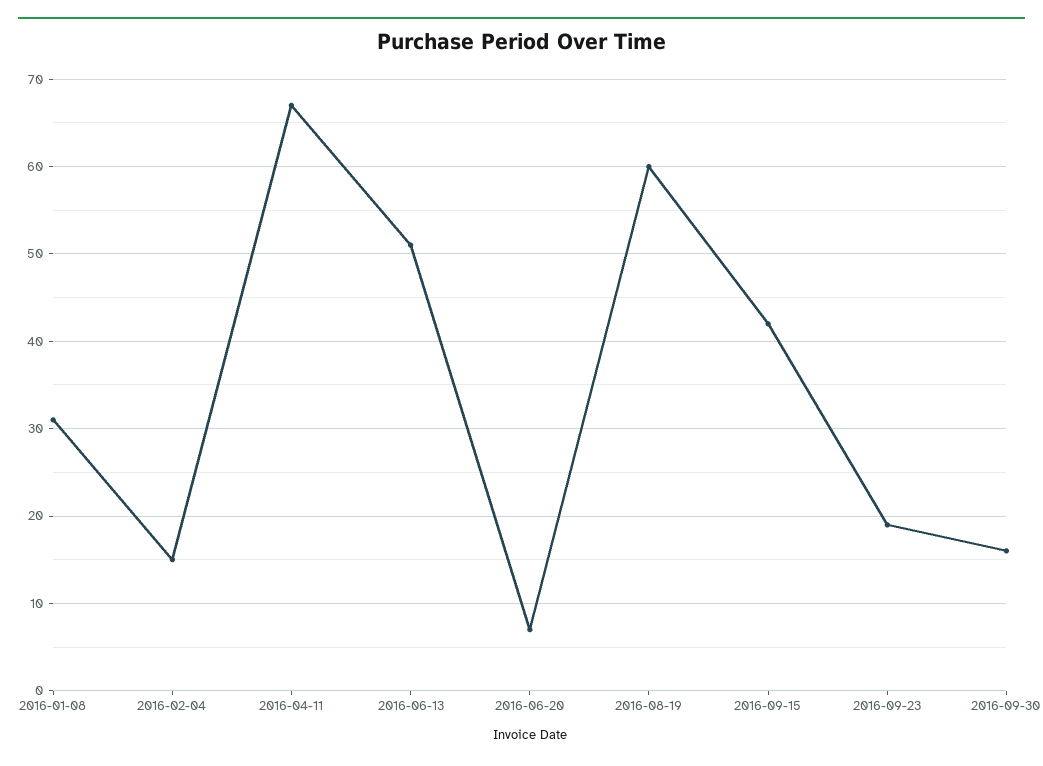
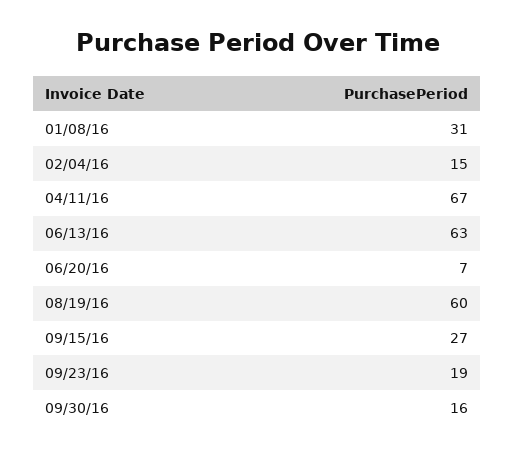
  {
    "2016-01-08": 31,
    "2016-02-04": 15,
    "2016-04-11": 67,
-   "2016-06-13": 51,
+   "2016-06-13": 63,
    "2016-06-20": 7,
    "2016-08-19": 60,
-   "2016-09-15": 42,
+   "2016-09-15": 27,
    "2016-09-23": 19,
    "2016-09-30": 16
  }

